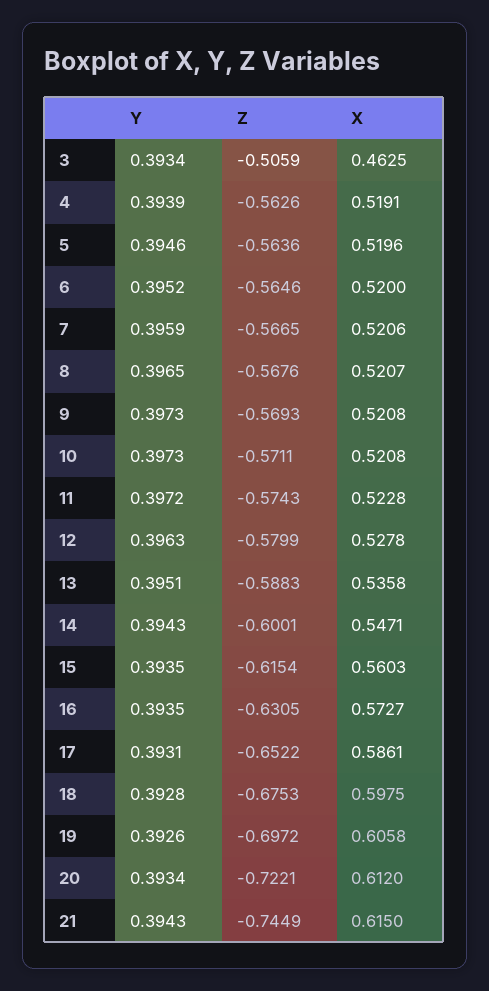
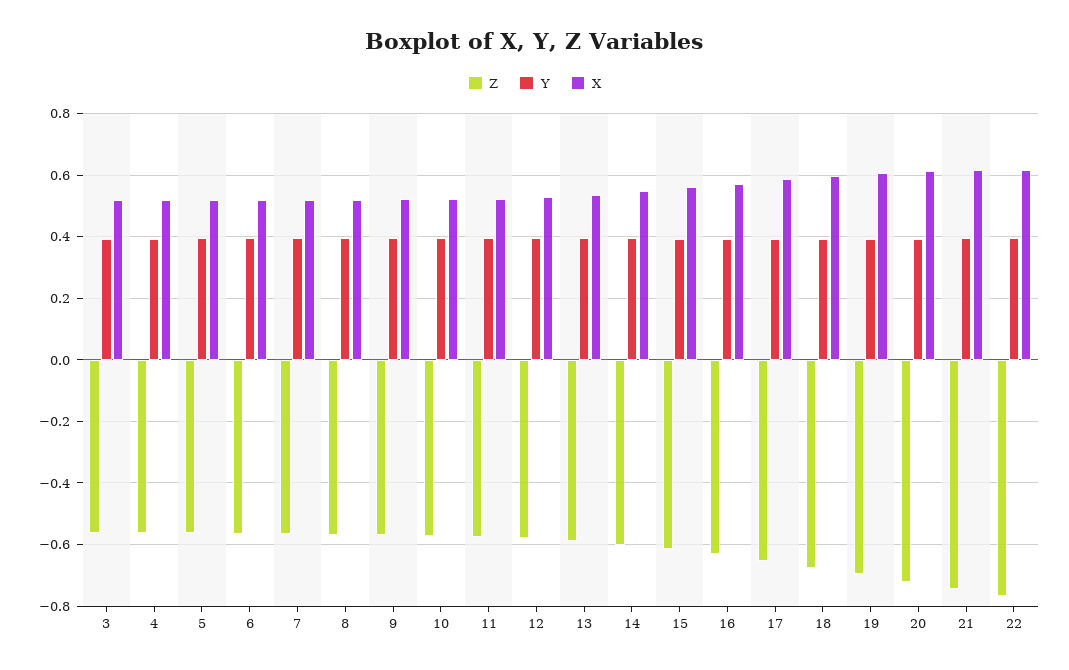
  {
    "Y": {
      "3": 0.3934,
      "4": 0.3939,
      "5": 0.3946,
      "6": 0.3952,
      "7": 0.3959,
      "8": 0.3965,
      "9": 0.3973,
      "10": 0.3973,
      "11": 0.3972,
      "12": 0.3963,
      "13": 0.3951,
      "14": 0.3943,
      "15": 0.3935,
      "16": 0.3935,
      "17": 0.3931,
      "18": 0.3928,
      "19": 0.3926,
      "20": 0.3934,
-     "21": 0.3943
+     "21": 0.3943,
+     "22": 0.4
    },
    "Z": {
-     "3": -0.5059,
+     "3": -0.56,
      "4": -0.5626,
      "5": -0.5636,
      "6": -0.5646,
      "7": -0.5665,
      "8": -0.5676,
      "9": -0.5693,
      "10": -0.5711,
      "11": -0.5743,
      "12": -0.5799,
      "13": -0.5883,
      "14": -0.6001,
      "15": -0.6154,
      "16": -0.6305,
      "17": -0.6522,
      "18": -0.6753,
      "19": -0.6972,
      "20": -0.7221,
-     "21": -0.7449
+     "21": -0.7449,
+     "22": -0.76
    },
    "X": {
-     "3": 0.4625,
+     "3": 0.52,
      "4": 0.5191,
      "5": 0.5196,
      "6": 0.52,
      "7": 0.5206,
      "8": 0.5207,
      "9": 0.5208,
      "10": 0.5208,
      "11": 0.5228,
      "12": 0.5278,
      "13": 0.5358,
      "14": 0.5471,
      "15": 0.5603,
      "16": 0.5727,
      "17": 0.5861,
      "18": 0.5975,
      "19": 0.6058,
      "20": 0.612,
-     "21": 0.615
+     "21": 0.615,
+     "22": 0.62
    }
  }

